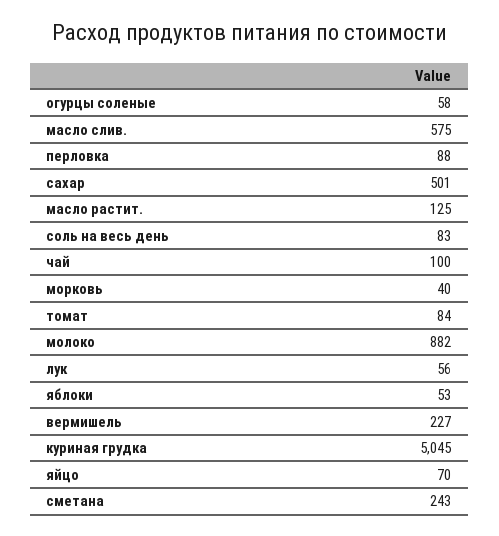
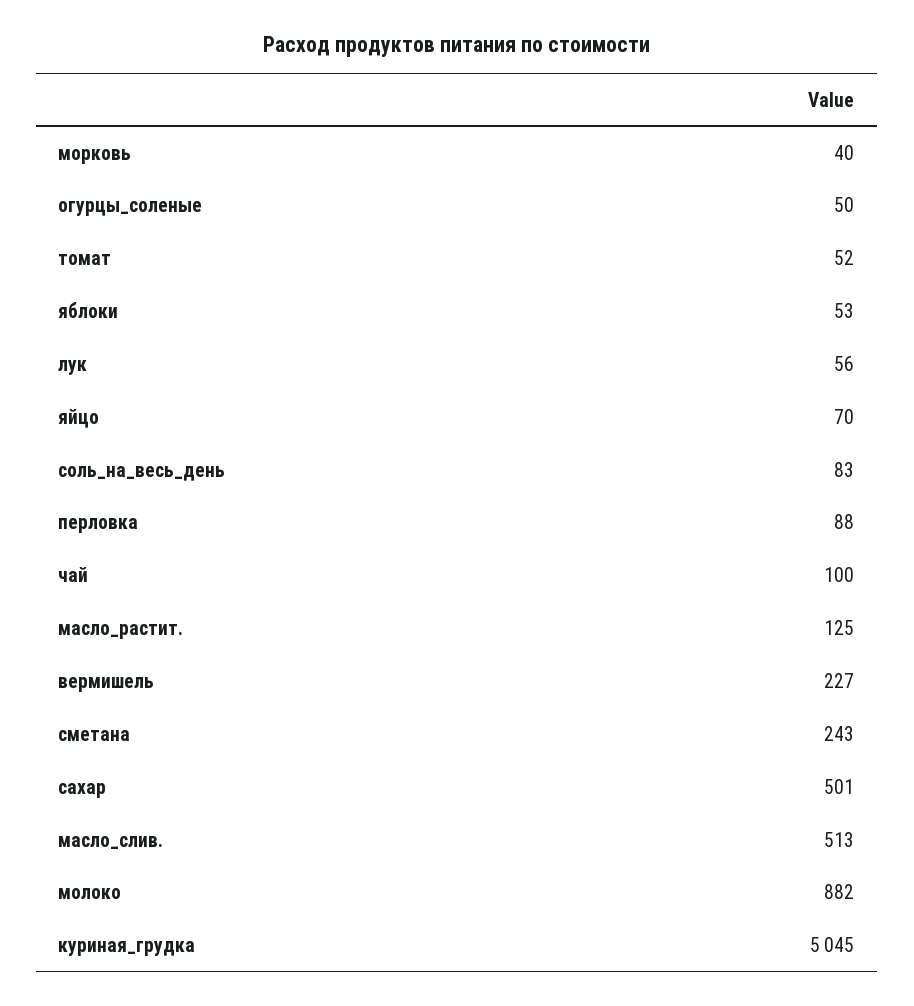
  {
-   "огурцы соленые": 58,
+   "огурцы соленые": 50,
-   "масло слив.": 575,
+   "масло слив.": 513,
    "перловка": 88,
    "сахар": 501,
    "масло растит.": 125,
    "соль на весь день": 83,
    "чай": 100,
    "морковь": 40,
-   "томат": 84,
+   "томат": 52,
    "молоко": 882,
    "лук": 56,
    "яблоки": 53,
    "вермишель": 227,
    "куриная грудка": 5045,
    "яйцо": 70,
    "сметана": 243
  }

